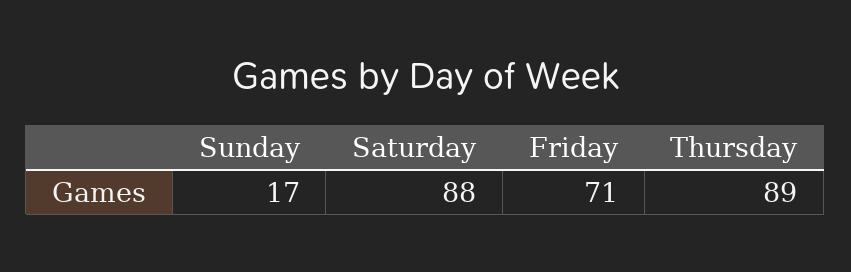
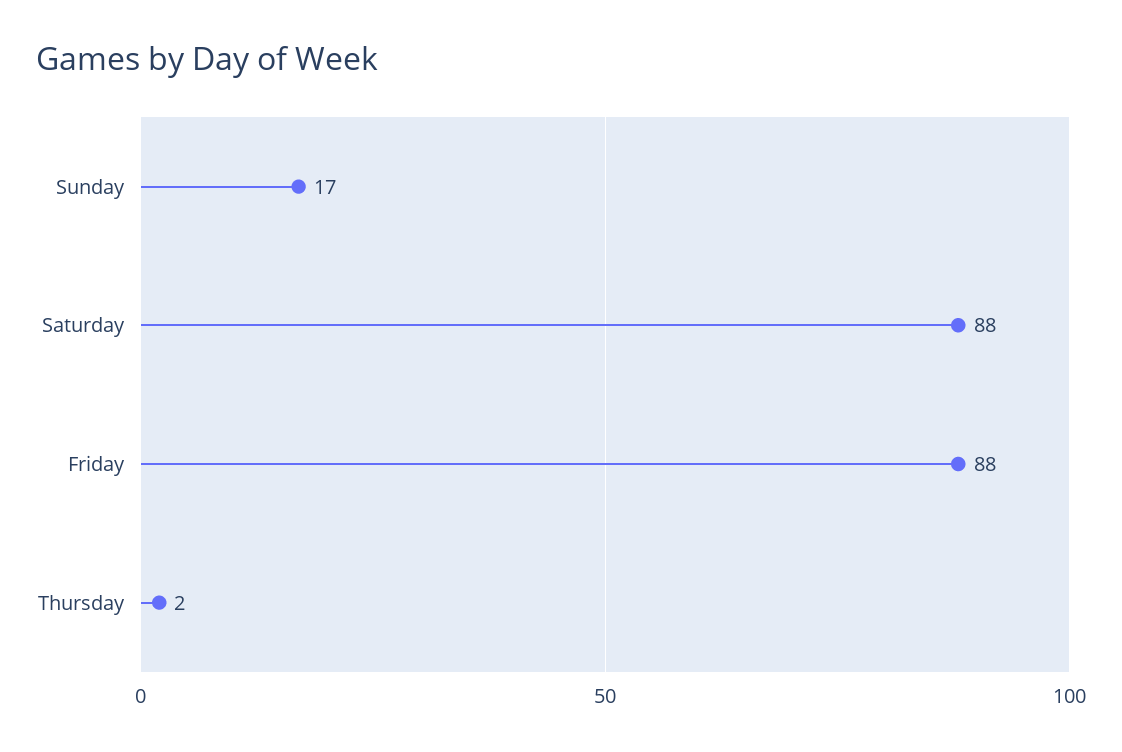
  {
    "Sunday": 17,
    "Saturday": 88,
-   "Friday": 71,
+   "Friday": 88,
-   "Thursday": 89
+   "Thursday": 2
  }

